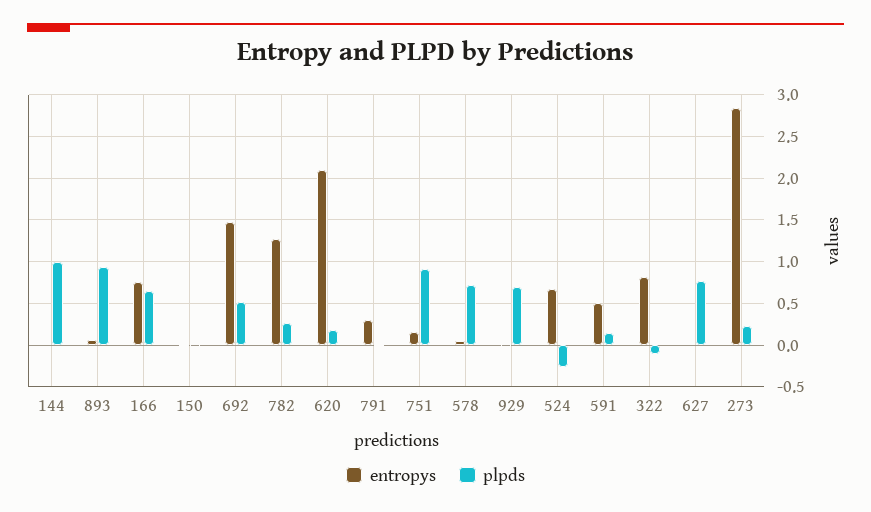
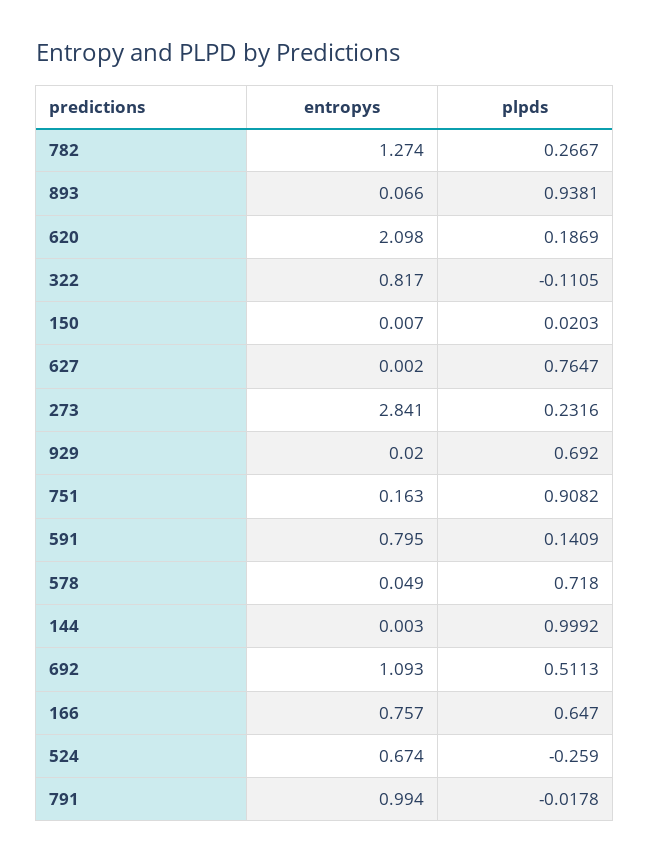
  {
    "entropys": {
      "144": 0.003,
      "893": 0.066,
      "166": 0.757,
      "150": 0.007,
-     "692": 1.5,
+     "692": 1.093,
      "782": 1.274,
      "620": 2.098,
-     "791": 0.3,
+     "791": 0.994,
      "751": 0.163,
      "578": 0.049,
      "929": 0.02,
      "524": 0.674,
-     "591": 0.5,
+     "591": 0.795,
      "322": 0.817,
      "627": 0.002,
      "273": 2.841
    },
    "plpds": {
      "144": 0.9992,
      "893": 0.9381,
      "166": 0.647,
      "150": 0.0203,
      "692": 0.5113,
      "782": 0.2667,
      "620": 0.1869,
      "791": -0.0178,
      "751": 0.9082,
      "578": 0.718,
      "929": 0.692,
      "524": -0.259,
      "591": 0.1409,
      "322": -0.1105,
      "627": 0.7647,
      "273": 0.2316
    }
  }

